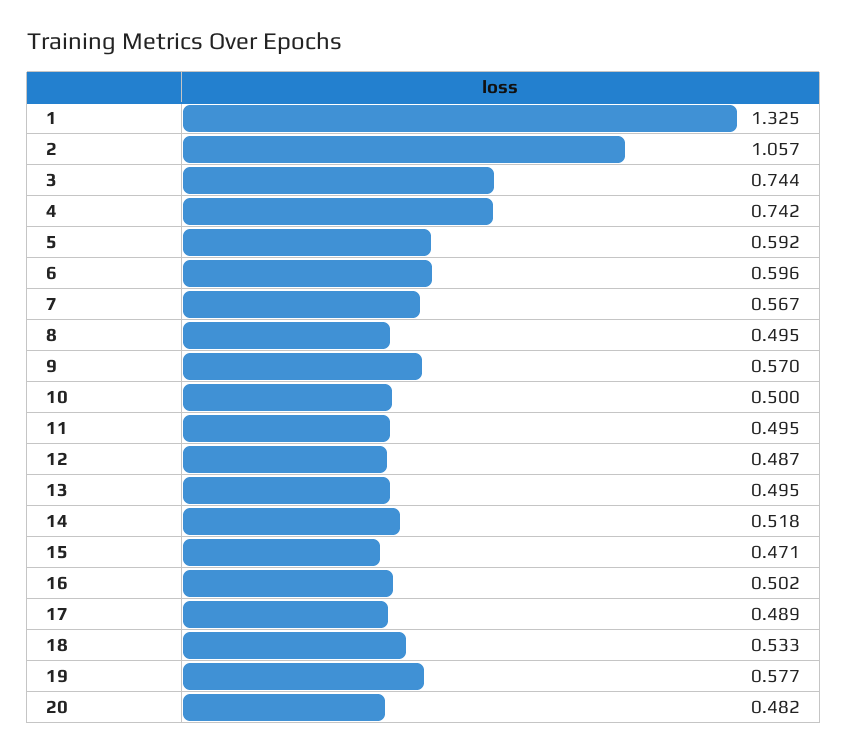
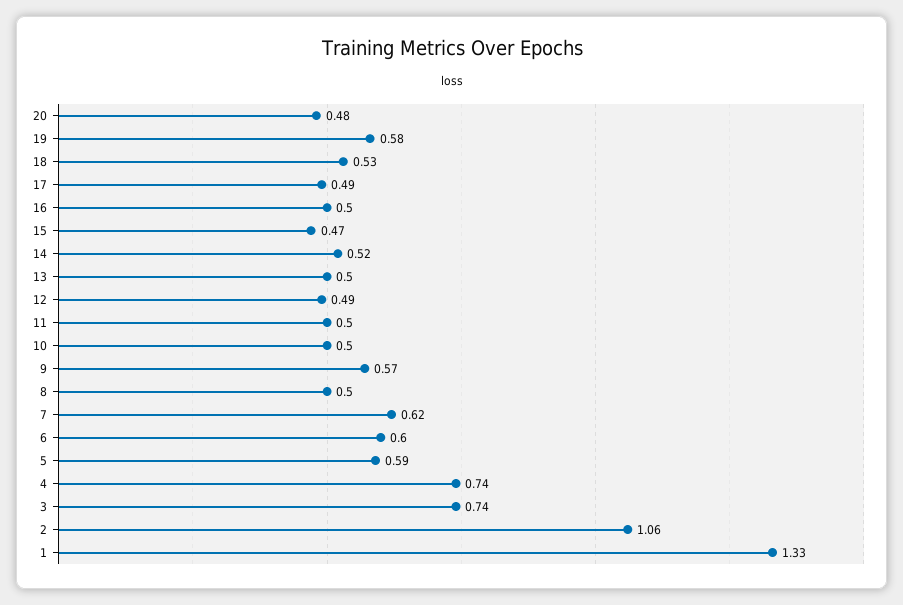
  {
    "1": 1.325,
    "2": 1.057,
    "3": 0.744,
    "4": 0.742,
    "5": 0.592,
    "6": 0.596,
-   "7": 0.567,
+   "7": 0.62,
    "8": 0.495,
    "9": 0.57,
    "10": 0.5,
    "11": 0.495,
    "12": 0.487,
    "13": 0.495,
    "14": 0.518,
    "15": 0.471,
    "16": 0.502,
    "17": 0.489,
    "18": 0.533,
    "19": 0.577,
    "20": 0.482
  }

